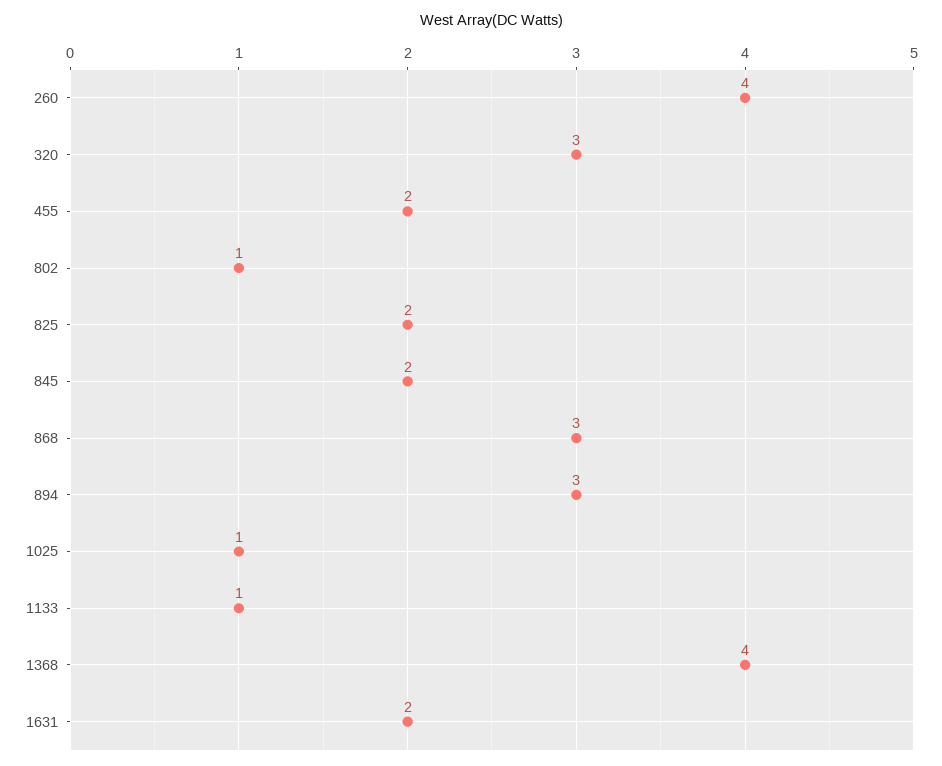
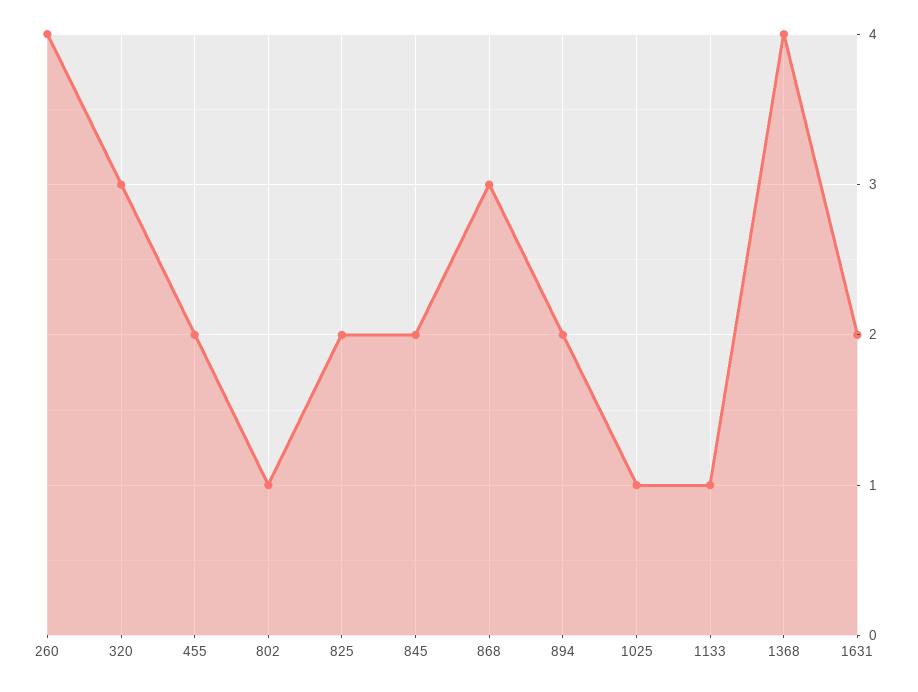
  {
    "260": 4,
    "320": 3,
    "455": 2,
    "802": 1,
    "825": 2,
    "845": 2,
    "868": 3,
-   "894": 3,
+   "894": 2,
    "1025": 1,
    "1133": 1,
    "1368": 4,
    "1631": 2
  }

